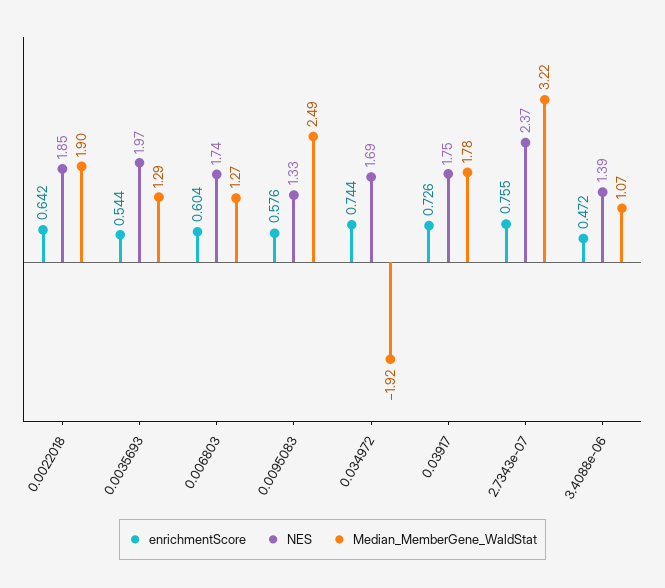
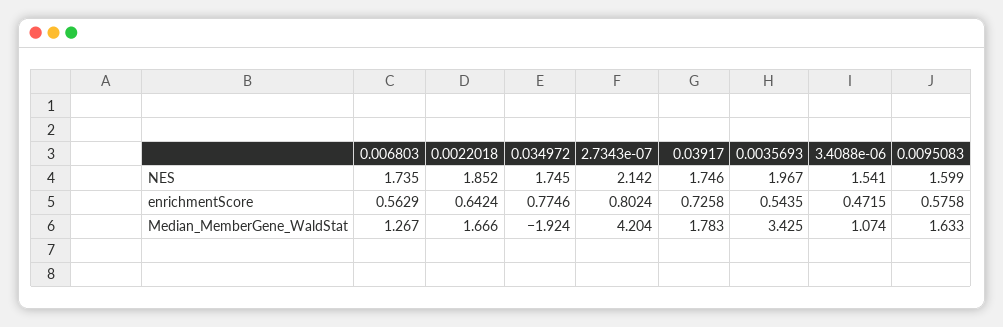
  {
    "enrichmentScore": {
      "0.0022018": 0.6424,
      "0.0035693": 0.5435,
-     "0.006803": 0.604,
+     "0.006803": 0.5629,
      "0.0095083": 0.5758,
-     "0.034972": 0.744,
+     "0.034972": 0.7746,
      "0.03917": 0.7258,
-     "2.7343e-07": 0.755,
+     "2.7343e-07": 0.8024,
      "3.4088e-06": 0.4715
    },
    "NES": {
      "0.0022018": 1.852,
      "0.0035693": 1.967,
      "0.006803": 1.735,
-     "0.0095083": 1.33,
+     "0.0095083": 1.599,
-     "0.034972": 1.69,
+     "0.034972": 1.745,
      "0.03917": 1.746,
-     "2.7343e-07": 2.37,
+     "2.7343e-07": 2.142,
-     "3.4088e-06": 1.39
+     "3.4088e-06": 1.541
    },
    "Median_MemberGene_WaldStat": {
-     "0.0022018": 1.9,
+     "0.0022018": 1.666,
-     "0.0035693": 1.29,
+     "0.0035693": 3.425,
      "0.006803": 1.267,
-     "0.0095083": 2.49,
+     "0.0095083": 1.633,
      "0.034972": -1.924,
      "0.03917": 1.783,
-     "2.7343e-07": 3.22,
+     "2.7343e-07": 4.204,
      "3.4088e-06": 1.074
    }
  }

